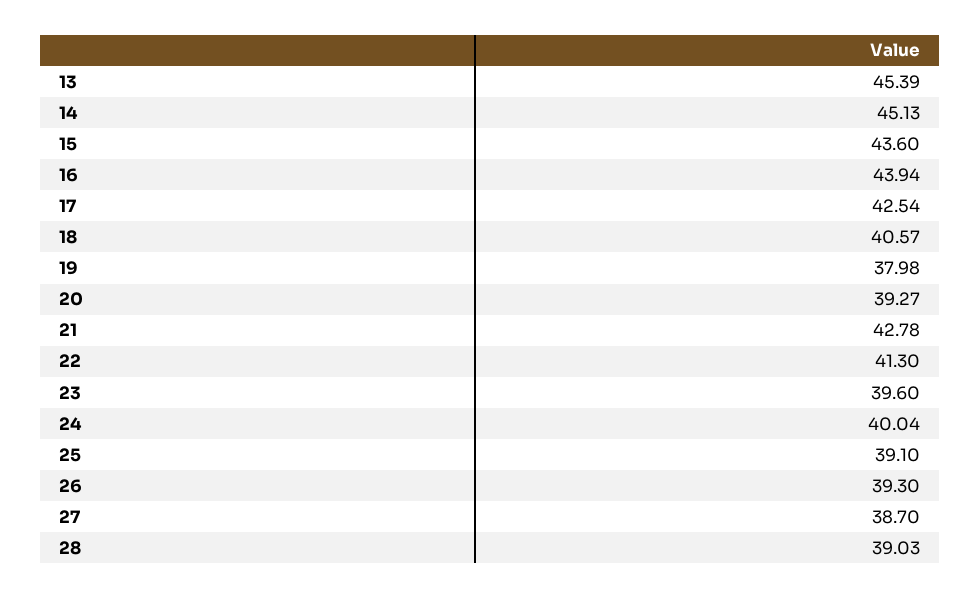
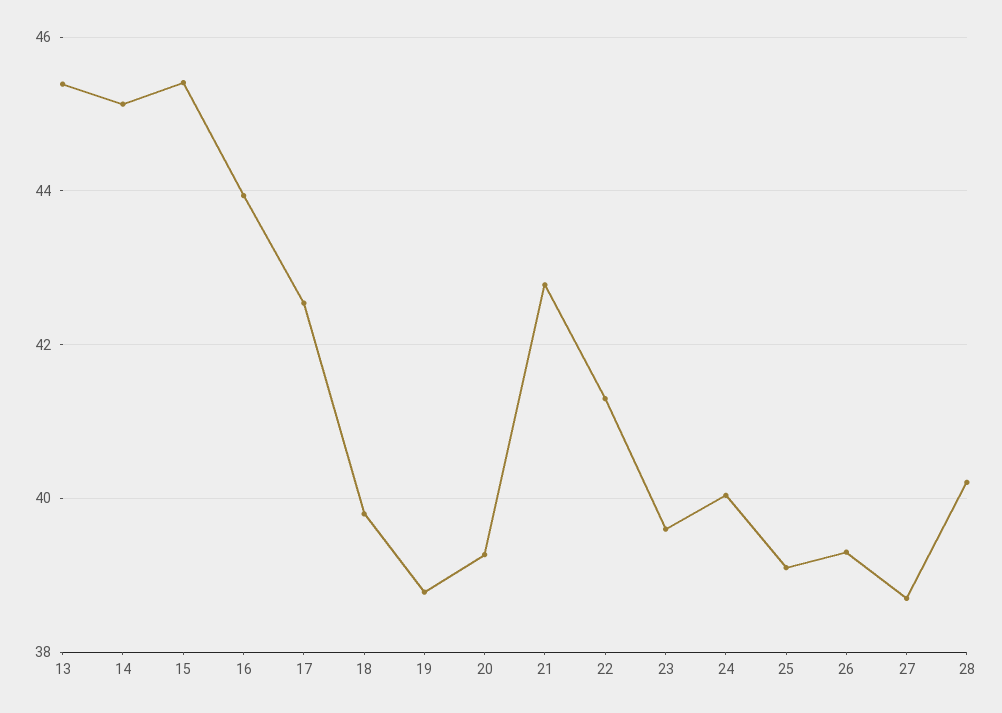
  {
    "13": 45.39,
    "14": 45.13,
-   "15": 43.6,
+   "15": 45.4,
    "16": 43.94,
    "17": 42.54,
-   "18": 40.57,
+   "18": 39.8,
-   "19": 37.98,
+   "19": 38.8,
    "20": 39.27,
    "21": 42.78,
    "22": 41.3,
    "23": 39.6,
    "24": 40.04,
    "25": 39.1,
    "26": 39.3,
    "27": 38.7,
-   "28": 39.03
+   "28": 40.2
  }

